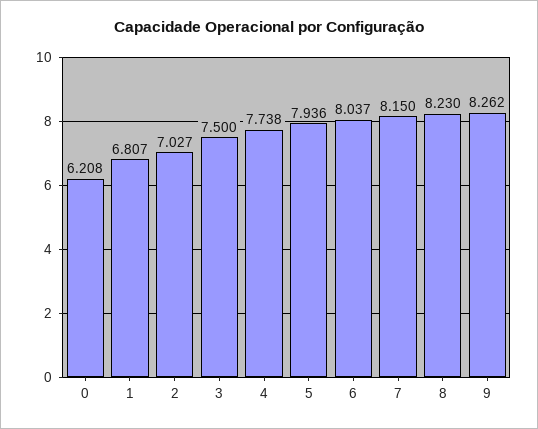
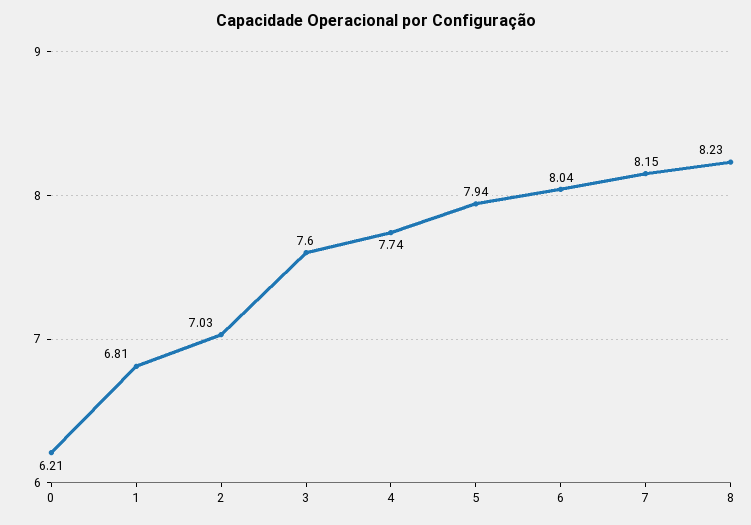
  {
    "0": 6.208,
    "1": 6.807,
    "2": 7.027,
-   "3": 7.5,
+   "3": 7.6,
    "4": 7.738,
    "5": 7.936,
    "6": 8.037,
    "7": 8.15,
-   "8": 8.23,
+   "8": 8.23
-   "9": 8.262
  }

